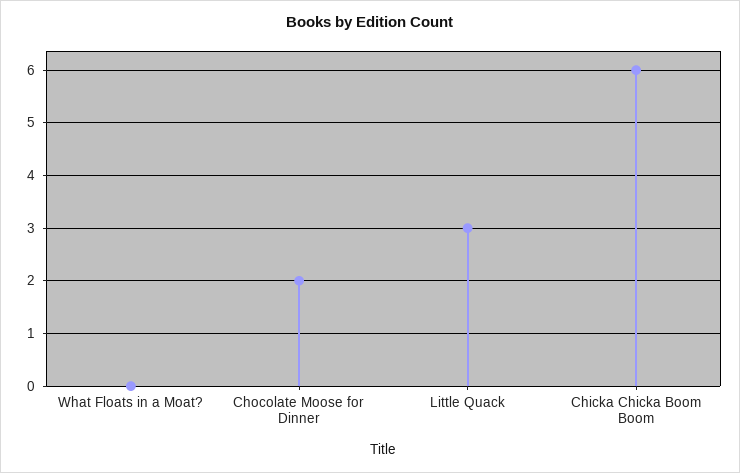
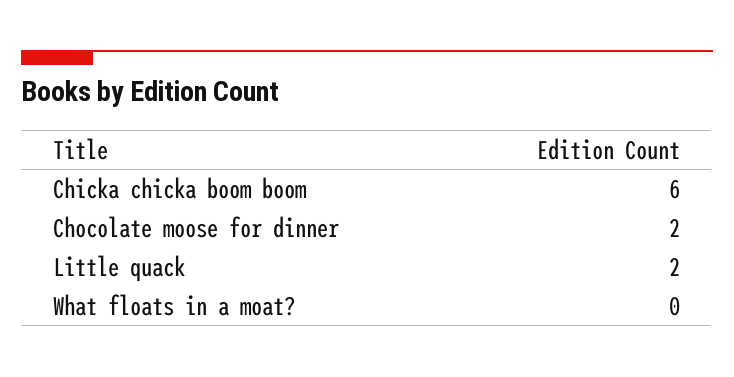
  {
    "What Floats in a Moat?": 0,
    "Chocolate Moose for Dinner": 2,
-   "Little Quack": 3,
+   "Little Quack": 2,
    "Chicka Chicka Boom Boom": 6
  }

